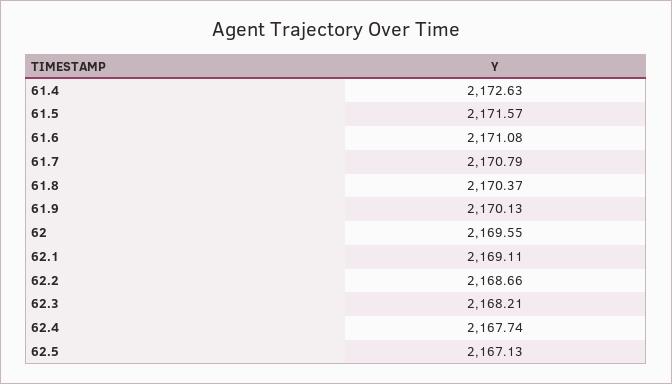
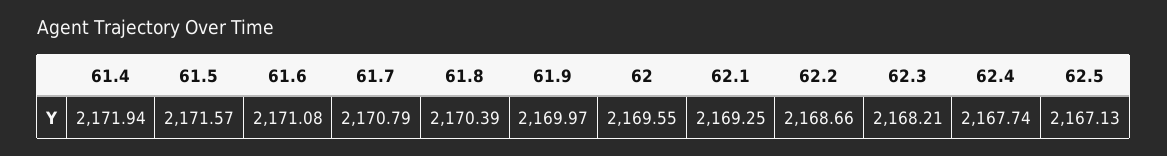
  {
-   "61.4": 2172.63,
+   "61.4": 2171.94,
    "61.5": 2171.57,
    "61.6": 2171.08,
    "61.7": 2170.79,
-   "61.8": 2170.37,
+   "61.8": 2170.39,
-   "61.9": 2170.13,
+   "61.9": 2169.97,
    "62": 2169.55,
-   "62.1": 2169.11,
+   "62.1": 2169.25,
    "62.2": 2168.66,
    "62.3": 2168.21,
    "62.4": 2167.74,
    "62.5": 2167.13
  }

